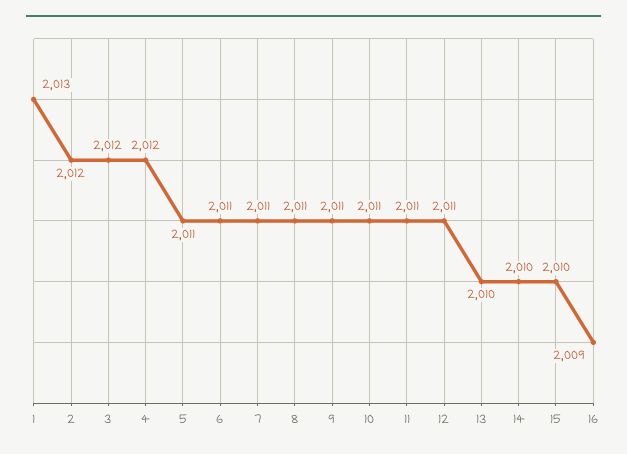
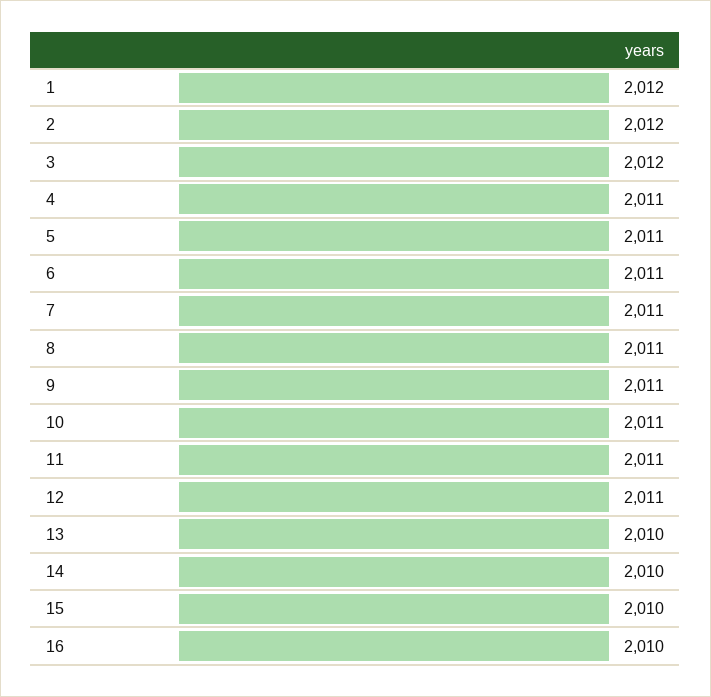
  {
-   "1": 2013,
+   "1": 2012,
    "2": 2012,
    "3": 2012,
-   "4": 2012,
+   "4": 2011,
    "5": 2011,
    "6": 2011,
    "7": 2011,
    "8": 2011,
    "9": 2011,
    "10": 2011,
    "11": 2011,
    "12": 2011,
    "13": 2010,
    "14": 2010,
    "15": 2010,
-   "16": 2009
+   "16": 2010
  }

